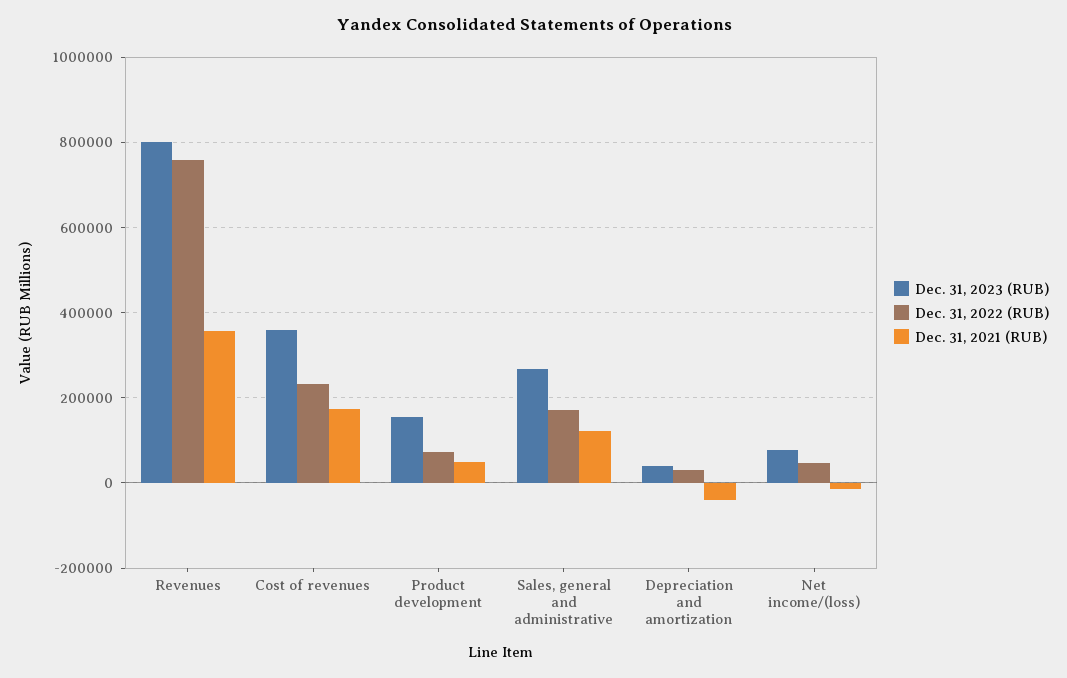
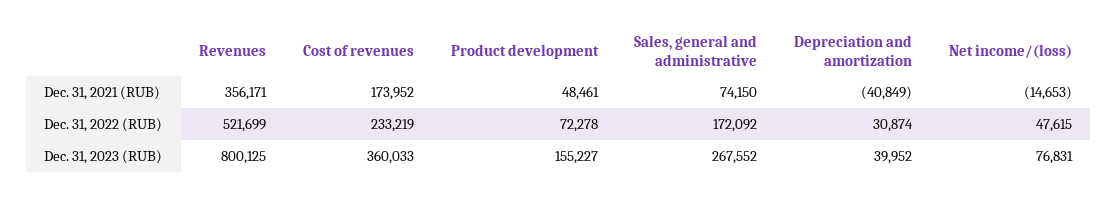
  {
    "Dec. 31, 2023 (RUB)": {
      "Revenues": 800125,
      "Cost of revenues": 360033,
      "Product development": 155227,
      "Sales, general and administrative": 267552,
      "Depreciation and amortization": 39952,
      "Net income/(loss)": 76831
    },
    "Dec. 31, 2022 (RUB)": {
-     "Revenues": 760000,
+     "Revenues": 521699,
      "Cost of revenues": 233219,
      "Product development": 72278,
      "Sales, general and administrative": 172092,
      "Depreciation and amortization": 30874,
      "Net income/(loss)": 47615
    },
    "Dec. 31, 2021 (RUB)": {
      "Revenues": 356171,
      "Cost of revenues": 173952,
      "Product development": 48461,
-     "Sales, general and administrative": 120000,
+     "Sales, general and administrative": 74150,
      "Depreciation and amortization": -40849,
      "Net income/(loss)": -14653
    }
  }

